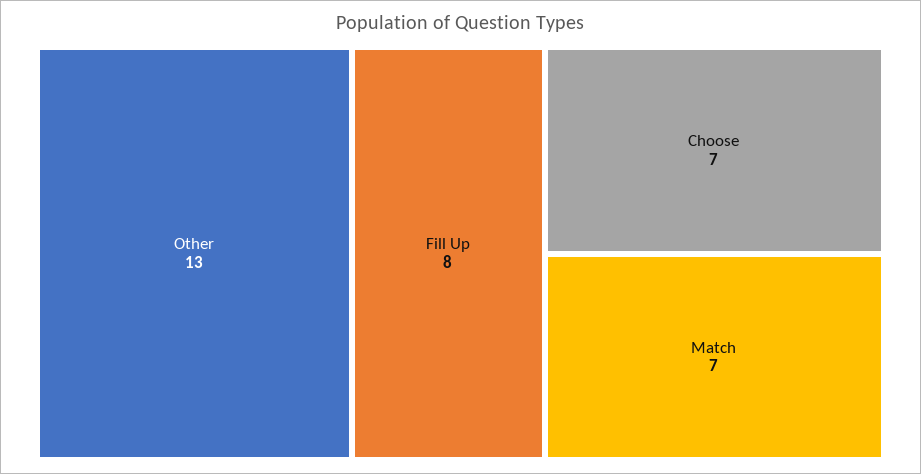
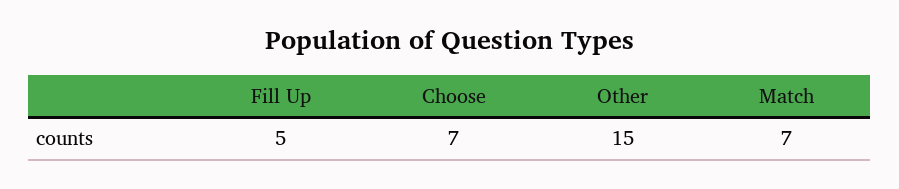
  {
-   "Other": 13,
+   "Other": 15,
-   "Fill Up": 8,
+   "Fill Up": 5,
    "Choose": 7,
    "Match": 7
  }

